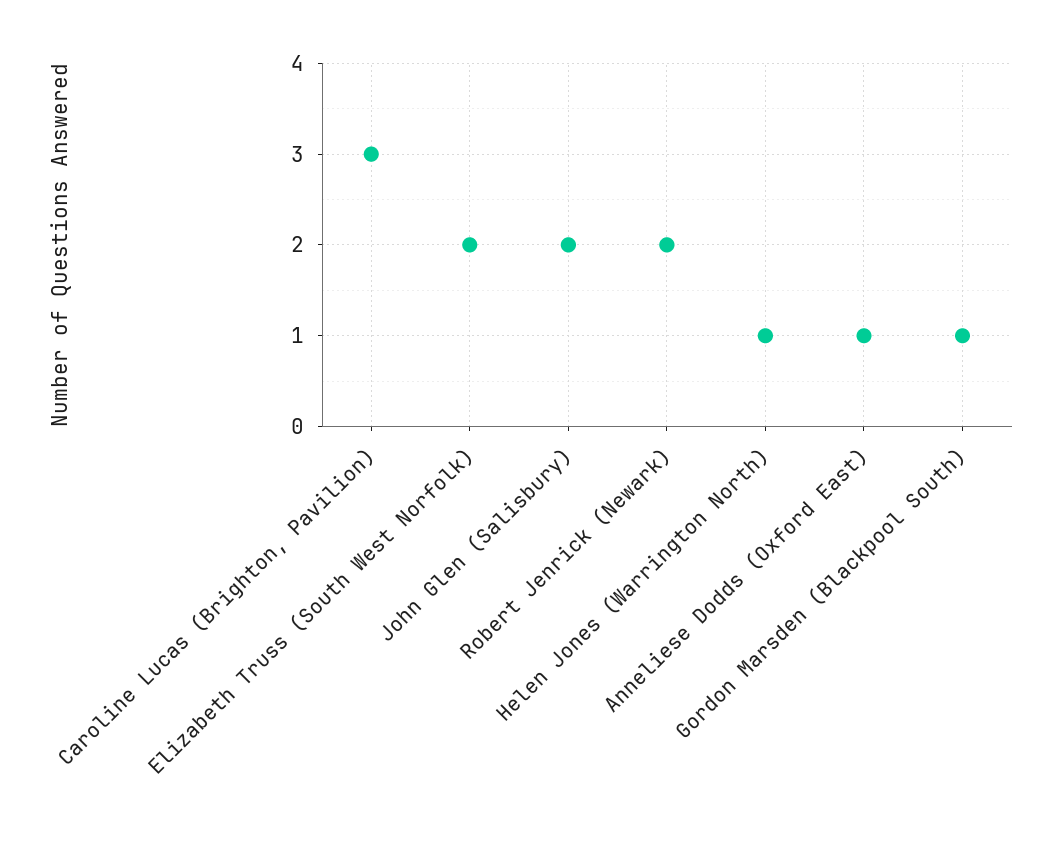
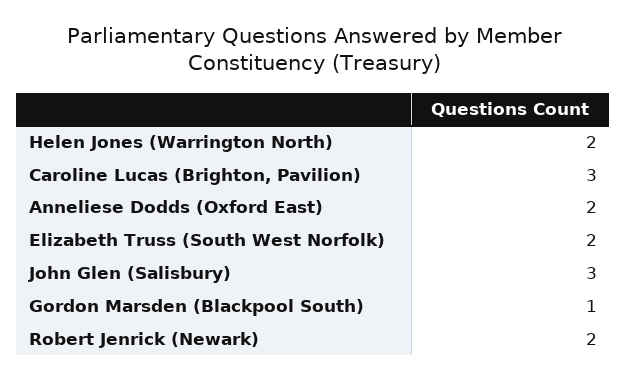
  {
    "Caroline Lucas (Brighton, Pavilion)": 3,
    "Elizabeth Truss (South West Norfolk)": 2,
-   "John Glen (Salisbury)": 2,
+   "John Glen (Salisbury)": 3,
    "Robert Jenrick (Newark)": 2,
-   "Helen Jones (Warrington North)": 1,
+   "Helen Jones (Warrington North)": 2,
-   "Anneliese Dodds (Oxford East)": 1,
+   "Anneliese Dodds (Oxford East)": 2,
    "Gordon Marsden (Blackpool South)": 1
  }

